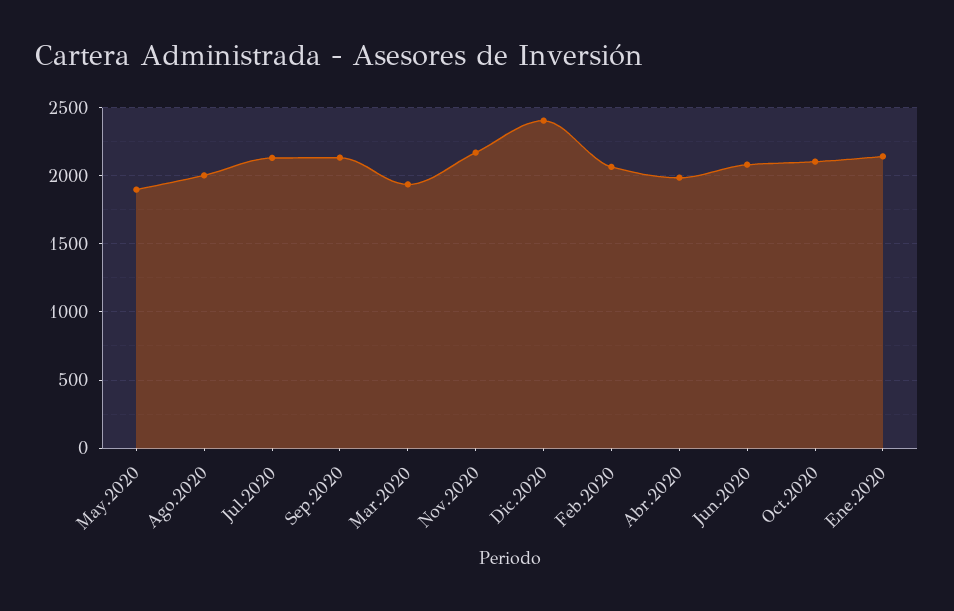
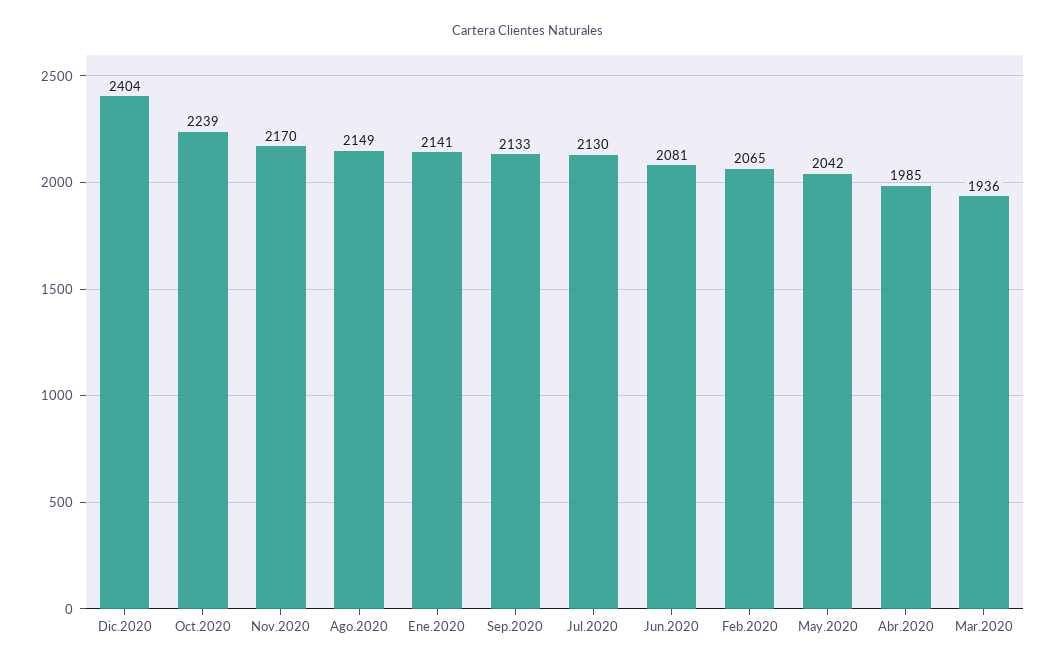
  {
-   "May.2020": 1900,
+   "May.2020": 2042,
-   "Ago.2020": 2000,
+   "Ago.2020": 2149,
    "Jul.2020": 2130,
    "Sep.2020": 2133,
    "Mar.2020": 1936,
    "Nov.2020": 2170,
    "Dic.2020": 2404,
    "Feb.2020": 2065,
    "Abr.2020": 1985,
    "Jun.2020": 2081,
-   "Oct.2020": 2100,
+   "Oct.2020": 2239,
    "Ene.2020": 2141
  }

